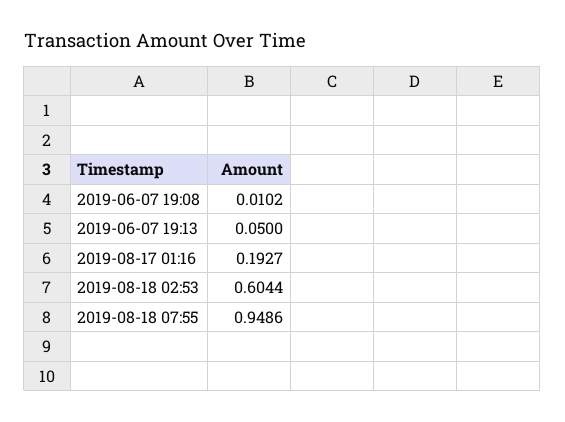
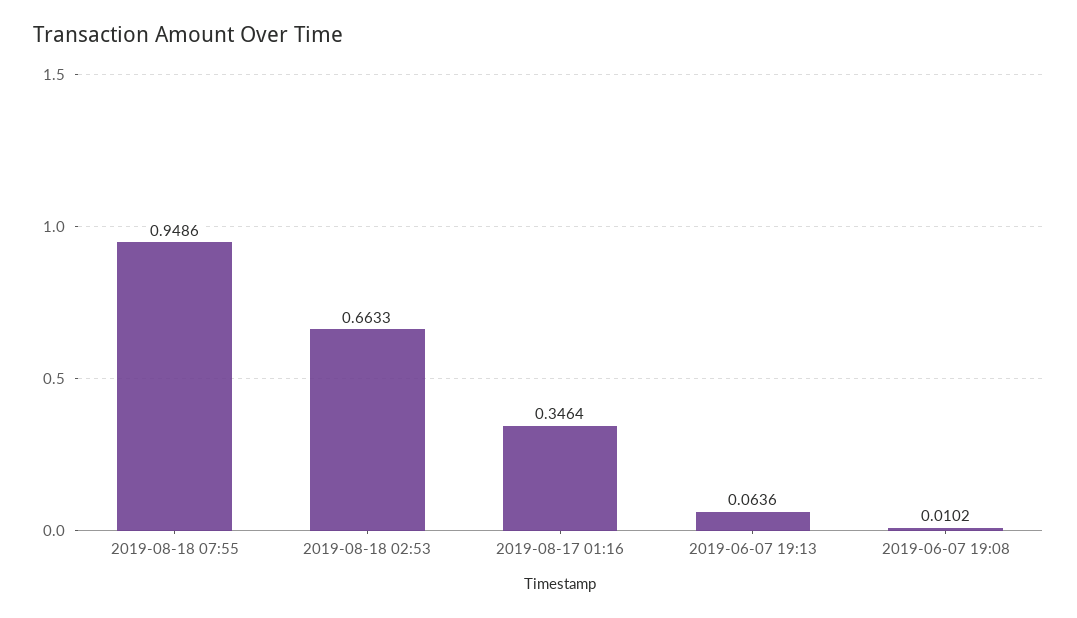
  {
    "2019-06-07 19:08": 0.0102,
-   "2019-06-07 19:13": 0.05,
+   "2019-06-07 19:13": 0.0636,
-   "2019-08-17 01:16": 0.1927,
+   "2019-08-17 01:16": 0.3464,
-   "2019-08-18 02:53": 0.6044,
+   "2019-08-18 02:53": 0.6633,
    "2019-08-18 07:55": 0.9486
  }

